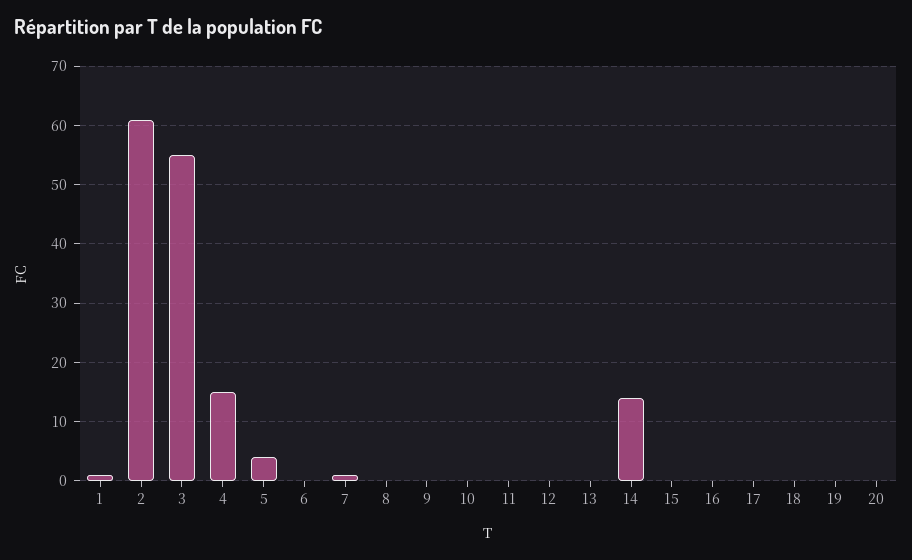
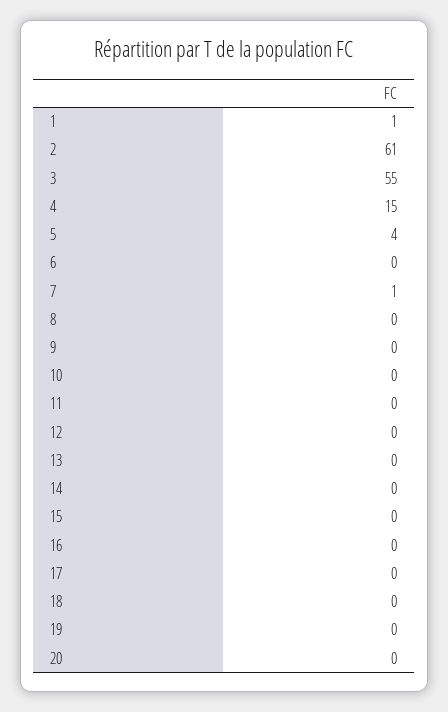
  {
    "1": 1,
    "2": 61,
    "3": 55,
    "4": 15,
    "5": 4,
    "6": 0,
    "7": 1,
    "8": 0,
    "9": 0,
    "10": 0,
    "11": 0,
    "12": 0,
    "13": 0,
-   "14": 15,
+   "14": 0,
    "15": 0,
    "16": 0,
    "17": 0,
    "18": 0,
    "19": 0,
    "20": 0
  }

